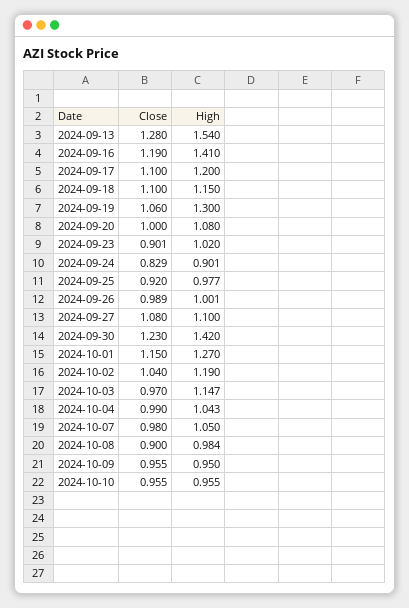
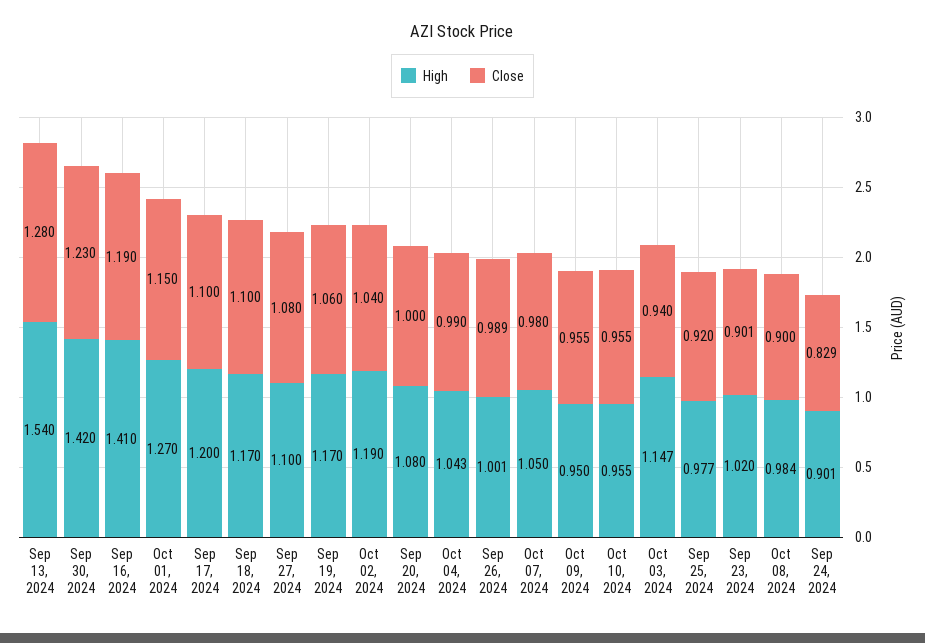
  {
    "Close": {
      "2024-09-13": 1.28,
      "2024-09-16": 1.19,
      "2024-09-17": 1.1,
      "2024-09-18": 1.1,
      "2024-09-19": 1.06,
      "2024-09-20": 1,
      "2024-09-23": 0.901,
      "2024-09-24": 0.829,
      "2024-09-25": 0.92,
      "2024-09-26": 0.989,
      "2024-09-27": 1.08,
      "2024-09-30": 1.23,
      "2024-10-01": 1.15,
      "2024-10-02": 1.04,
-     "2024-10-03": 0.97,
+     "2024-10-03": 0.94,
      "2024-10-04": 0.99,
      "2024-10-07": 0.98,
      "2024-10-08": 0.9,
      "2024-10-09": 0.955,
      "2024-10-10": 0.955
    },
    "High": {
      "2024-09-13": 1.54,
      "2024-09-16": 1.41,
      "2024-09-17": 1.2,
-     "2024-09-18": 1.15,
+     "2024-09-18": 1.17,
-     "2024-09-19": 1.3,
+     "2024-09-19": 1.17,
      "2024-09-20": 1.08,
      "2024-09-23": 1.02,
      "2024-09-24": 0.901,
      "2024-09-25": 0.977,
      "2024-09-26": 1.001,
      "2024-09-27": 1.1,
      "2024-09-30": 1.42,
      "2024-10-01": 1.27,
      "2024-10-02": 1.19,
      "2024-10-03": 1.147,
      "2024-10-04": 1.043,
      "2024-10-07": 1.05,
      "2024-10-08": 0.984,
      "2024-10-09": 0.95,
      "2024-10-10": 0.955
    }
  }

